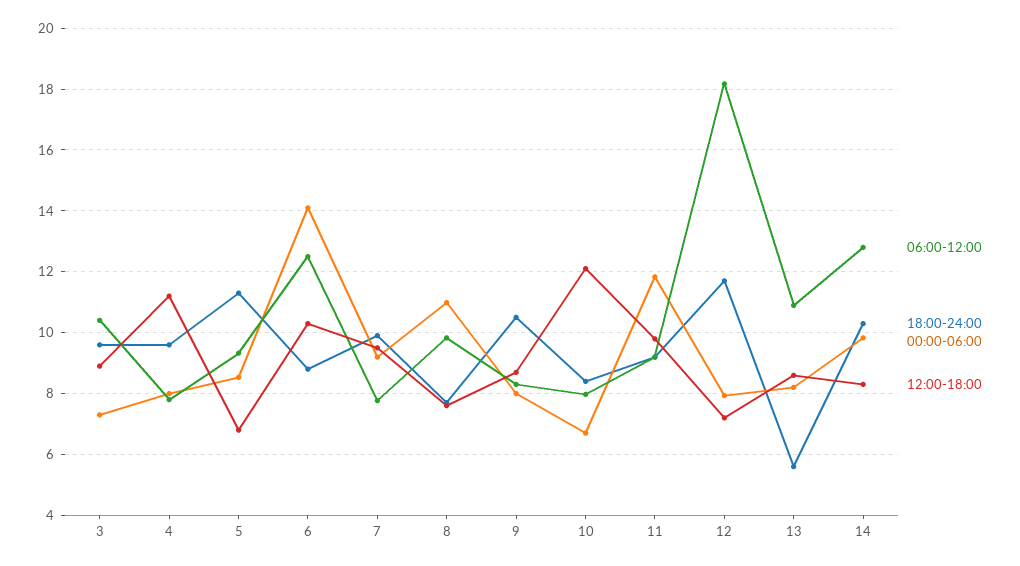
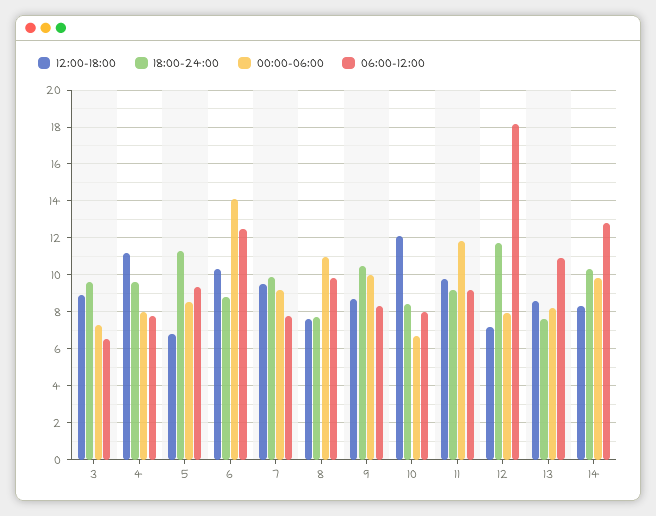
  {
    "06:00-12:00": {
-     "3": 10.4,
+     "3": 6.5,
      "4": 7.8,
      "5": 9.4,
      "6": 12.6,
      "7": 7.8,
      "8": 9.8,
      "9": 8.4,
      "10": 8,
      "11": 9.2,
      "12": 18.2,
      "13": 11,
      "14": 12.8
    },
    "18:00-24:00": {
      "3": 9.6,
      "4": 9.6,
      "5": 11.4,
      "6": 8.8,
      "7": 10,
      "8": 7.8,
      "9": 10.6,
      "10": 8.4,
      "11": 9.2,
      "12": 11.8,
-     "13": 5.6,
+     "13": 7.5,
      "14": 10.4
    },
    "00:00-06:00": {
      "3": 7.4,
      "4": 8,
      "5": 8.6,
      "6": 14.2,
      "7": 9.2,
      "8": 11,
-     "9": 8,
+     "9": 10,
      "10": 6.8,
      "11": 11.8,
      "12": 8,
      "13": 8.2,
      "14": 9.8
    },
    "12:00-18:00": {
      "3": 9,
      "4": 11.2,
      "5": 6.8,
      "6": 10.4,
      "7": 9.6,
      "8": 7.6,
      "9": 8.8,
      "10": 12.2,
      "11": 9.8,
      "12": 7.2,
      "13": 8.6,
      "14": 8.4
    }
  }

